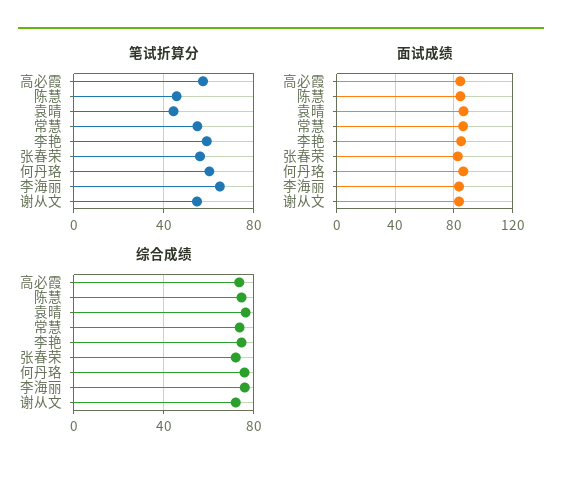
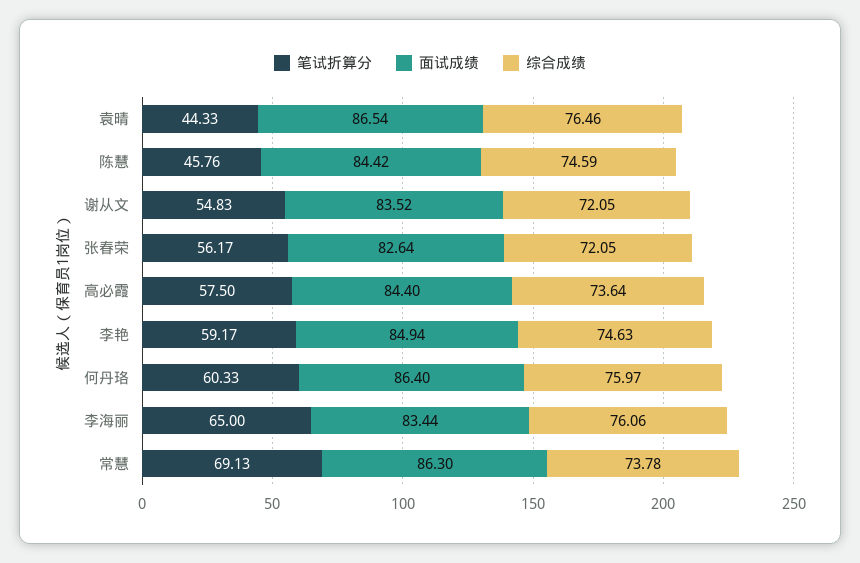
  {
    "笔试折算分": {
      "高必霞": 57.5,
      "陈慧": 45.76,
      "袁晴": 44.33,
-     "常慧": 55,
+     "常慧": 69.13,
      "李艳": 59.17,
      "张春荣": 56.17,
      "何丹珞": 60.33,
      "李海丽": 65,
      "谢从文": 54.83
    },
    "面试成绩": {
      "高必霞": 84.4,
      "陈慧": 84.42,
      "袁晴": 86.54,
      "常慧": 86.3,
      "李艳": 84.94,
      "张春荣": 82.64,
      "何丹珞": 86.4,
      "李海丽": 83.44,
      "谢从文": 83.52
    },
    "综合成绩": {
      "高必霞": 73.64,
      "陈慧": 74.59,
      "袁晴": 76.46,
      "常慧": 73.78,
      "李艳": 74.63,
      "张春荣": 72.05,
      "何丹珞": 75.97,
      "李海丽": 76.06,
      "谢从文": 72.05
    }
  }

